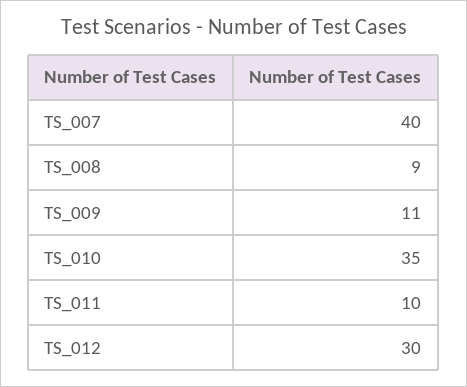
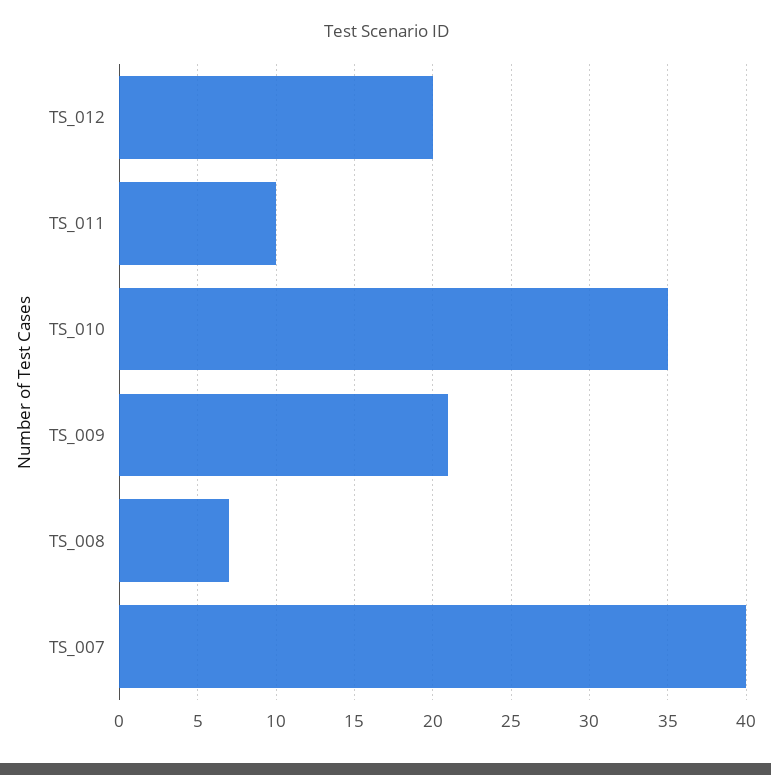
  {
    "TS_007": 40,
-   "TS_008": 9,
+   "TS_008": 7,
-   "TS_009": 11,
+   "TS_009": 21,
    "TS_010": 35,
    "TS_011": 10,
-   "TS_012": 30
+   "TS_012": 20
  }

